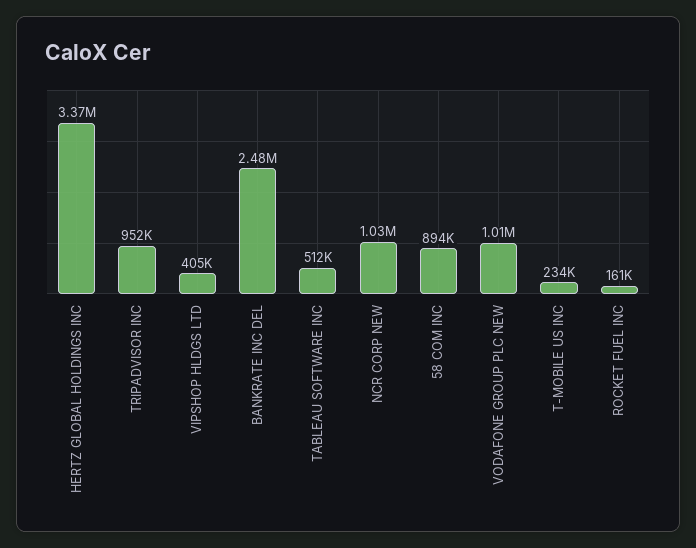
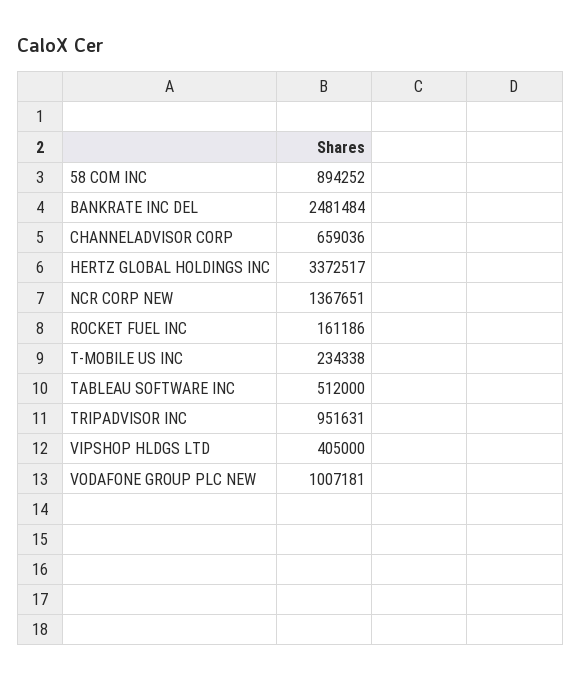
  {
    "HERTZ GLOBAL HOLDINGS INC": 3372517,
    "TRIPADVISOR INC": 951631,
    "VIPSHOP HLDGS LTD": 405000,
    "BANKRATE INC DEL": 2481484,
    "TABLEAU SOFTWARE INC": 512000,
-   "NCR CORP NEW": 1030000,
+   "NCR CORP NEW": 1367651,
    "58 COM INC": 894252,
    "VODAFONE GROUP PLC NEW": 1007181,
    "T-MOBILE US INC": 234338,
-   "ROCKET FUEL INC": 161186
+   "ROCKET FUEL INC": 161186,
+   "CHANNELADVISOR CORP": 659036
  }

